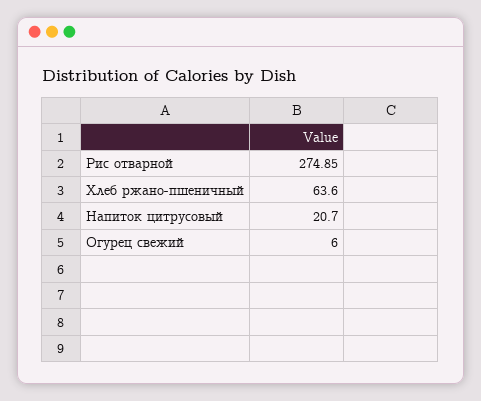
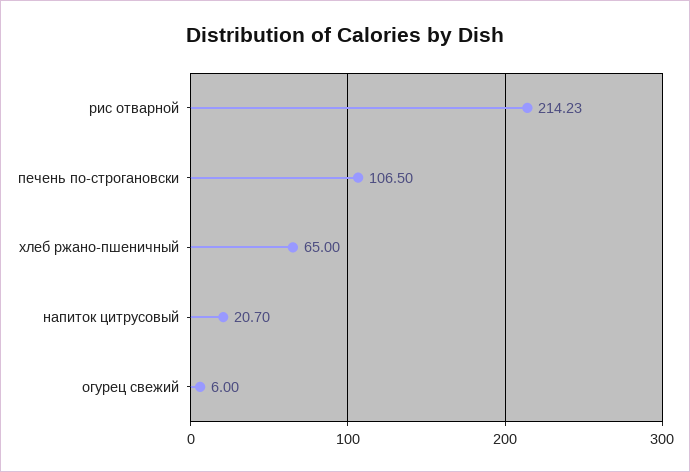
  {
-   "Рис отварной": 274.85,
+   "Рис отварной": 214.23,
-   "Хлеб ржано-пшеничный": 63.6,
+   "Хлеб ржано-пшеничный": 65,
    "Напиток цитрусовый": 20.7,
-   "Огурец свежий": 6
+   "Огурец свежий": 6,
+   "печень по-строгановски": 106.5
  }

